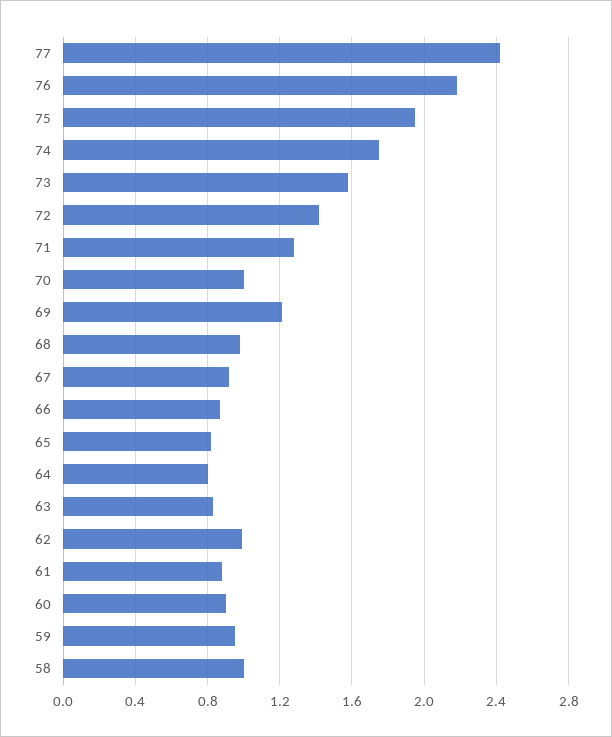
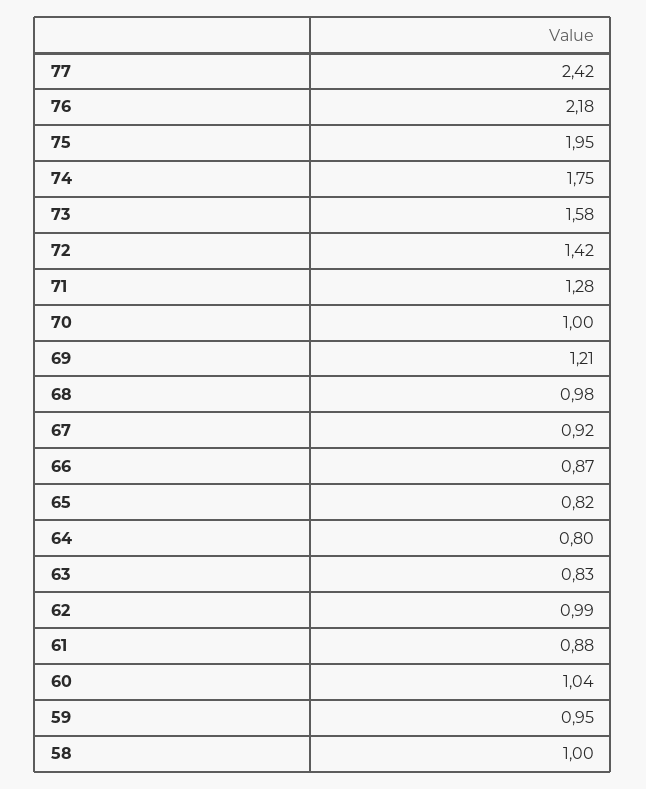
  {
    "77": 2.42,
    "76": 2.18,
    "75": 1.95,
    "74": 1.75,
    "73": 1.58,
    "72": 1.42,
    "71": 1.28,
    "70": 1,
    "69": 1.21,
    "68": 0.98,
    "67": 0.92,
    "66": 0.87,
    "65": 0.82,
    "64": 0.8,
    "63": 0.83,
    "62": 0.99,
    "61": 0.88,
-   "60": 0.9,
+   "60": 1.04,
    "59": 0.95,
    "58": 1
  }

